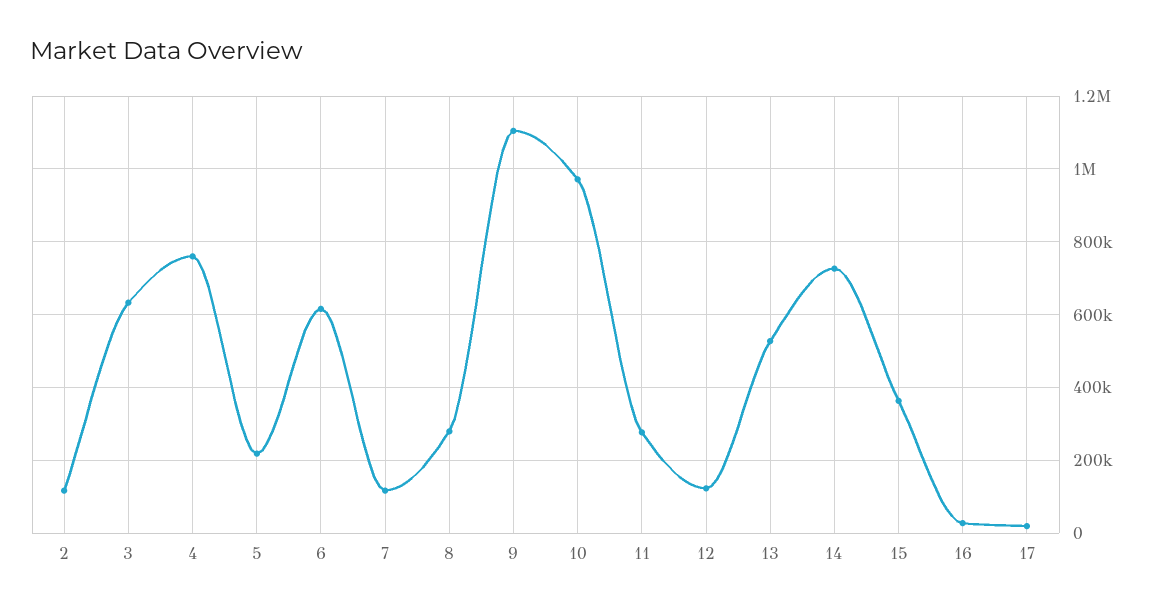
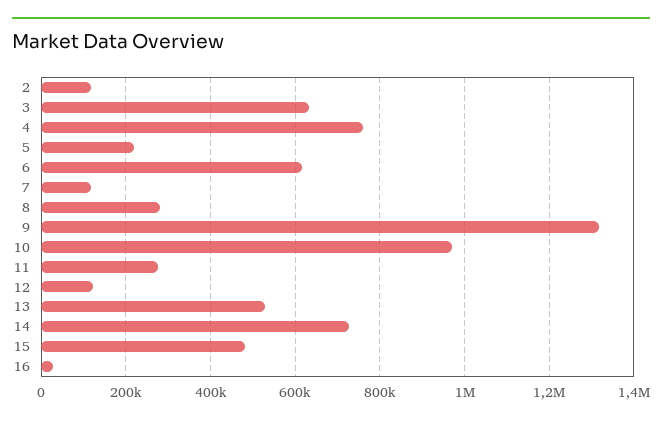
  {
    "2": 120000,
    "3": 640000,
    "4": 760000,
    "5": 220000,
    "6": 620000,
    "7": 120000,
    "8": 280000,
-   "9": 1100000,
+   "9": 1320000,
    "10": 980000,
    "11": 280000,
    "12": 120000,
    "13": 520000,
    "14": 720000,
-   "15": 360000,
+   "15": 480000,
-   "16": 20000,
+   "16": 20000
-   "17": 20000
  }

